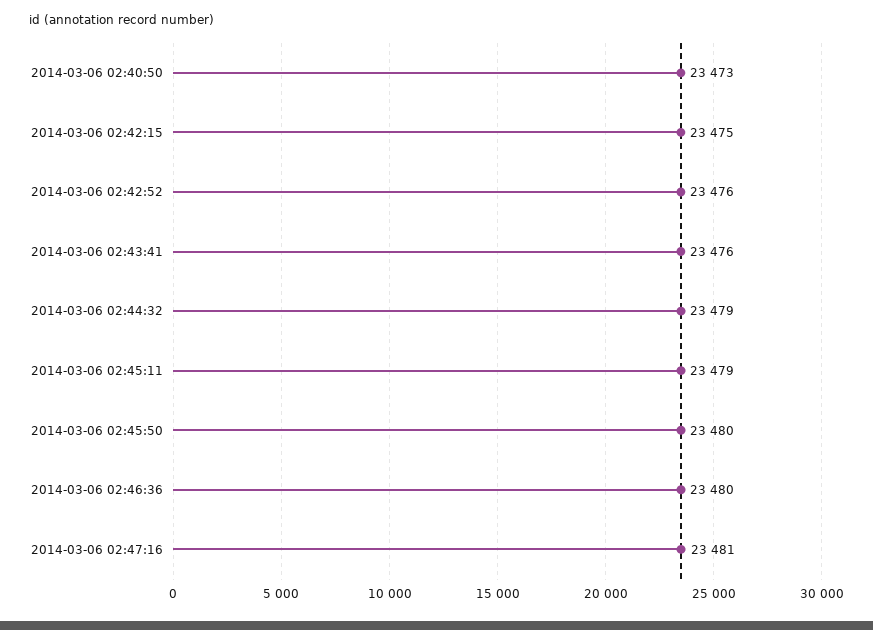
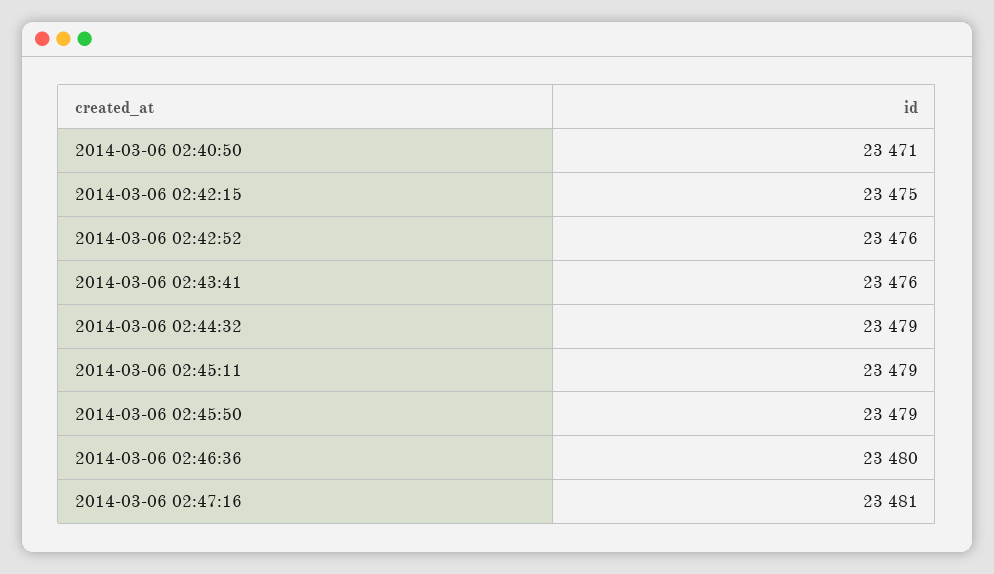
  {
-   "2014-03-06 02:40:50": 23473,
+   "2014-03-06 02:40:50": 23471,
    "2014-03-06 02:42:15": 23475,
    "2014-03-06 02:42:52": 23476,
    "2014-03-06 02:43:41": 23476,
    "2014-03-06 02:44:32": 23479,
    "2014-03-06 02:45:11": 23479,
-   "2014-03-06 02:45:50": 23480,
+   "2014-03-06 02:45:50": 23479,
    "2014-03-06 02:46:36": 23480,
    "2014-03-06 02:47:16": 23481
  }

